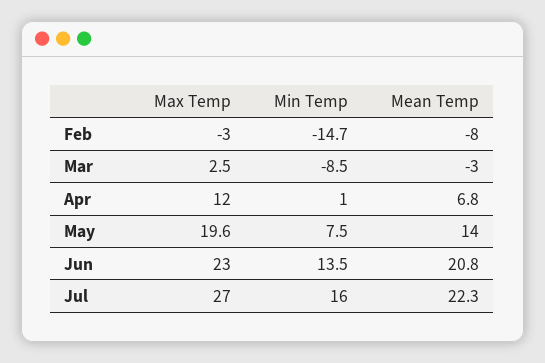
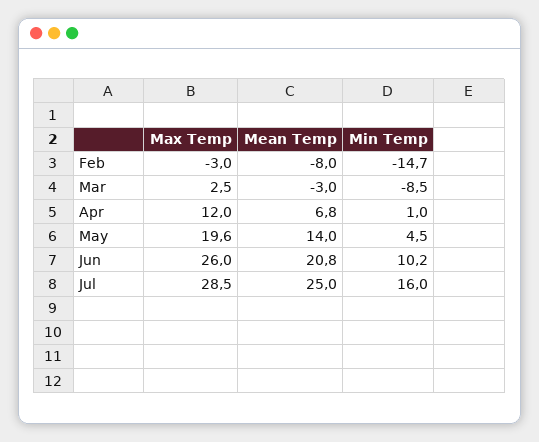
  {
    "Max Temp": {
      "Feb": -3,
      "Mar": 2.5,
      "Apr": 12,
      "May": 19.6,
-     "Jun": 23,
+     "Jun": 26,
-     "Jul": 27
+     "Jul": 28.5
    },
    "Min Temp": {
      "Feb": -14.7,
      "Mar": -8.5,
      "Apr": 1,
-     "May": 7.5,
+     "May": 4.5,
-     "Jun": 13.5,
+     "Jun": 10.2,
      "Jul": 16
    },
    "Mean Temp": {
      "Feb": -8,
      "Mar": -3,
      "Apr": 6.8,
      "May": 14,
      "Jun": 20.8,
-     "Jul": 22.3
+     "Jul": 25
    }
  }

